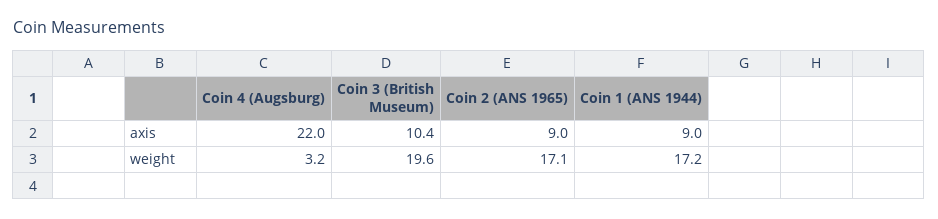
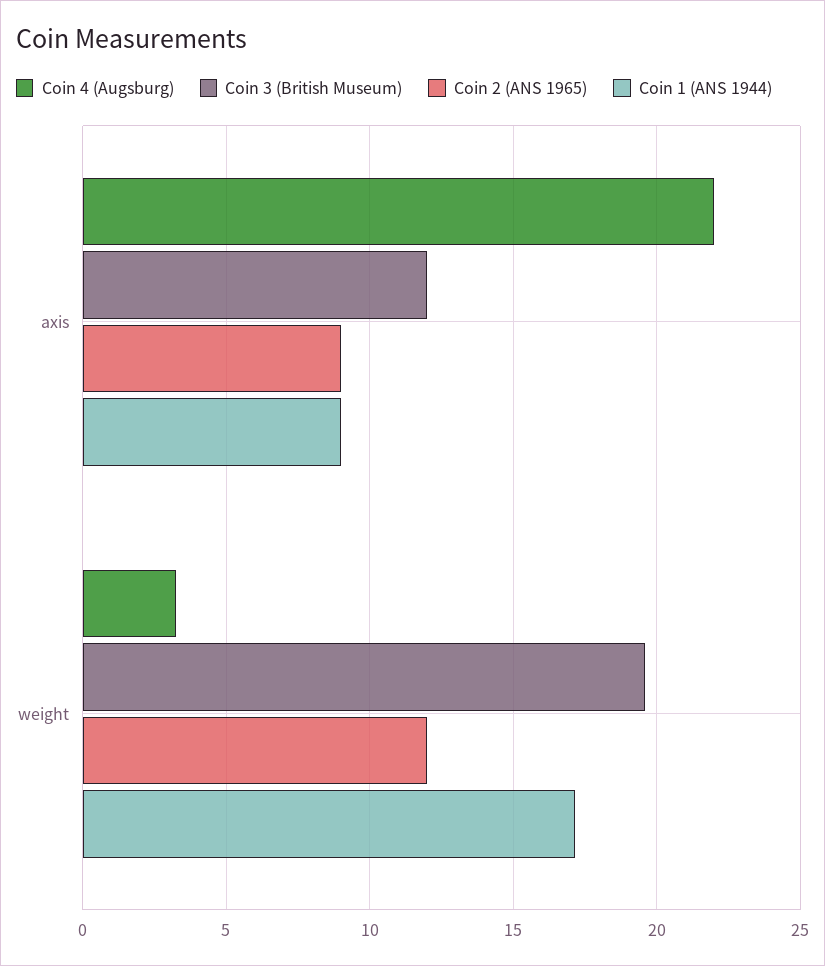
  {
    "Coin 4 (Augsburg)": {
      "axis": 22,
      "weight": 3.2
    },
    "Coin 3 (British Museum)": {
-     "axis": 10.4,
+     "axis": 12,
      "weight": 19.6
    },
    "Coin 2 (ANS 1965)": {
      "axis": 9,
-     "weight": 17.1
+     "weight": 12
    },
    "Coin 1 (ANS 1944)": {
      "axis": 9,
      "weight": 17.2
    }
  }

